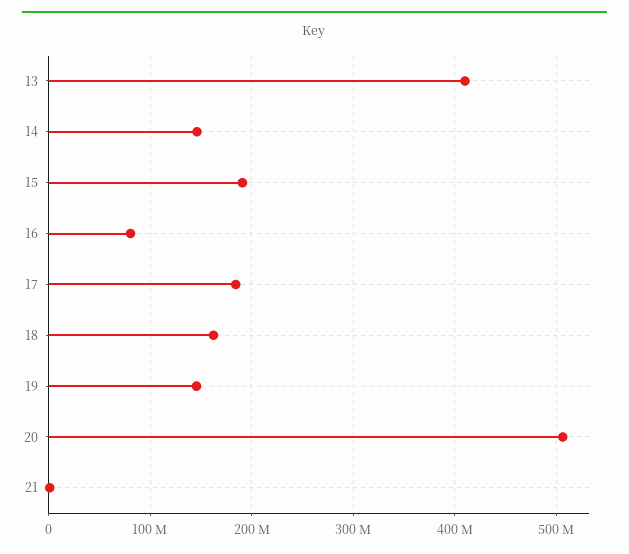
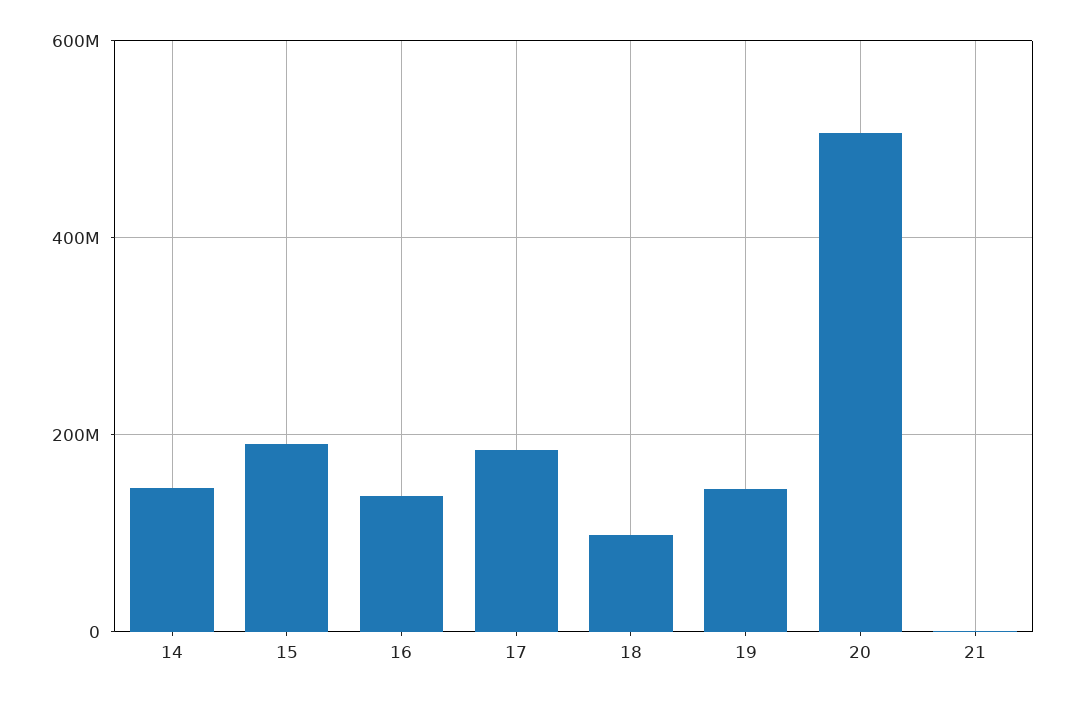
  {
-   "13": 410000000,
    "14": 150000000,
    "15": 190000000,
-   "16": 80000000,
+   "16": 140000000,
    "17": 180000000,
-   "18": 160000000,
+   "18": 100000000,
    "19": 150000000,
    "20": 510000000,
    "21": 0
  }

